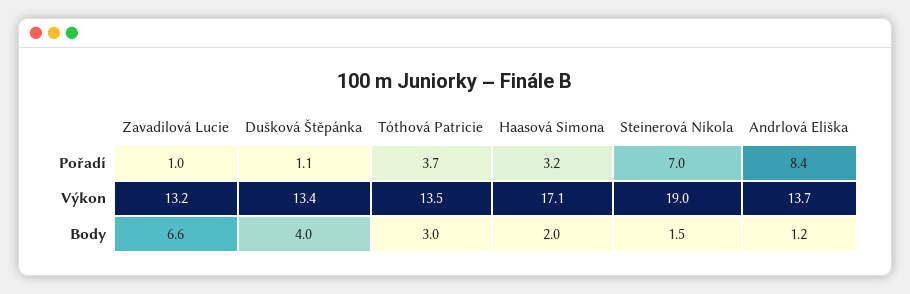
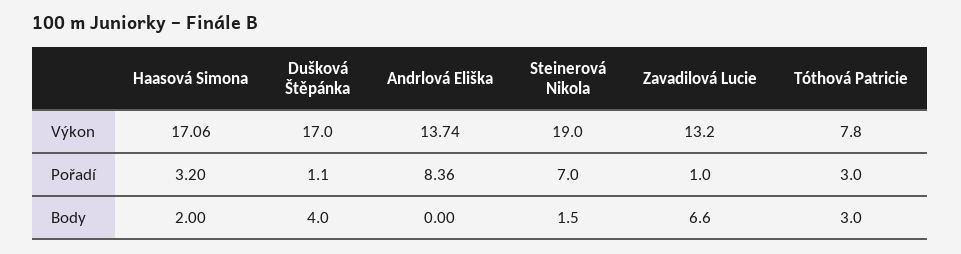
  {
    "Zavadilová Lucie": {
      "Pořadí": 1,
      "Výkon": 13.2,
      "Body": 6.6
    },
    "Dušková Štěpánka": {
      "Pořadí": 1.1,
-     "Výkon": 13.4,
+     "Výkon": 17,
      "Body": 4
    },
    "Tóthová Patricie": {
-     "Pořadí": 3.7,
+     "Pořadí": 3,
-     "Výkon": 13.5,
+     "Výkon": 7.8,
      "Body": 3
    },
    "Haasová Simona": {
      "Pořadí": 3.2,
      "Výkon": 17.06,
      "Body": 2
    },
    "Steinerová Nikola": {
      "Pořadí": 7,
      "Výkon": 19,
      "Body": 1.5
    },
    "Andrlová Eliška": {
      "Pořadí": 8.36,
      "Výkon": 13.74,
-     "Body": 1.2
+     "Body": 0
    }
  }

